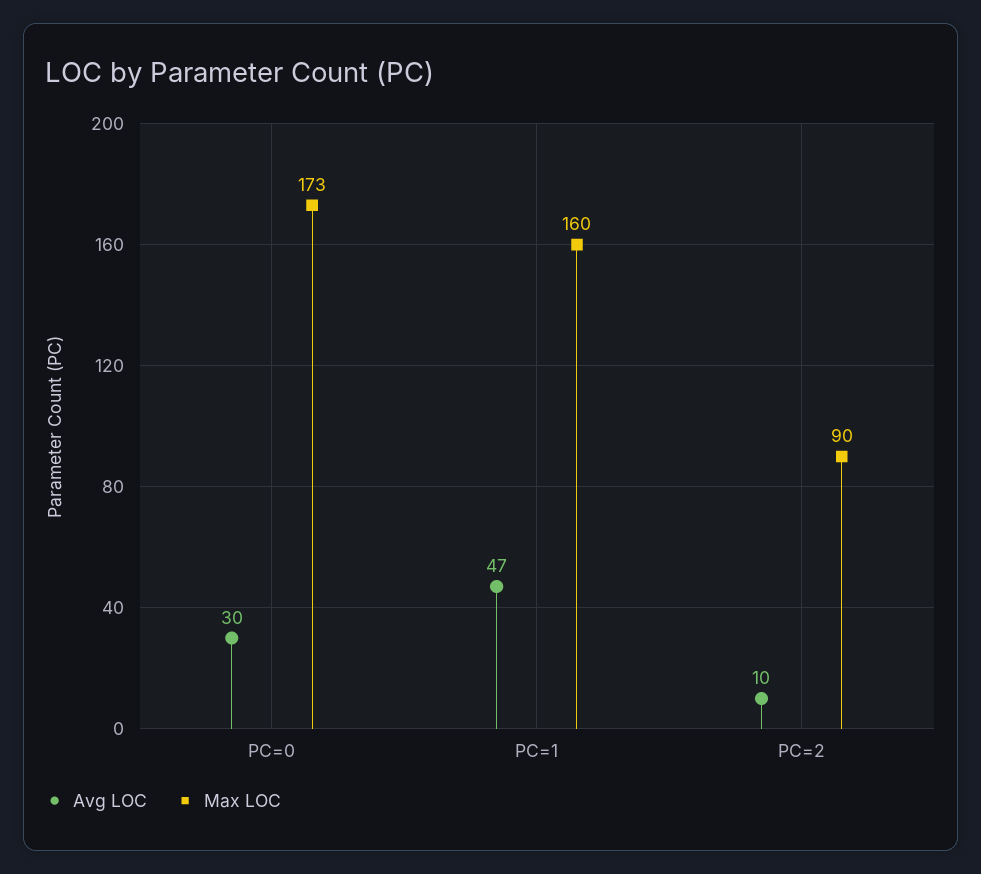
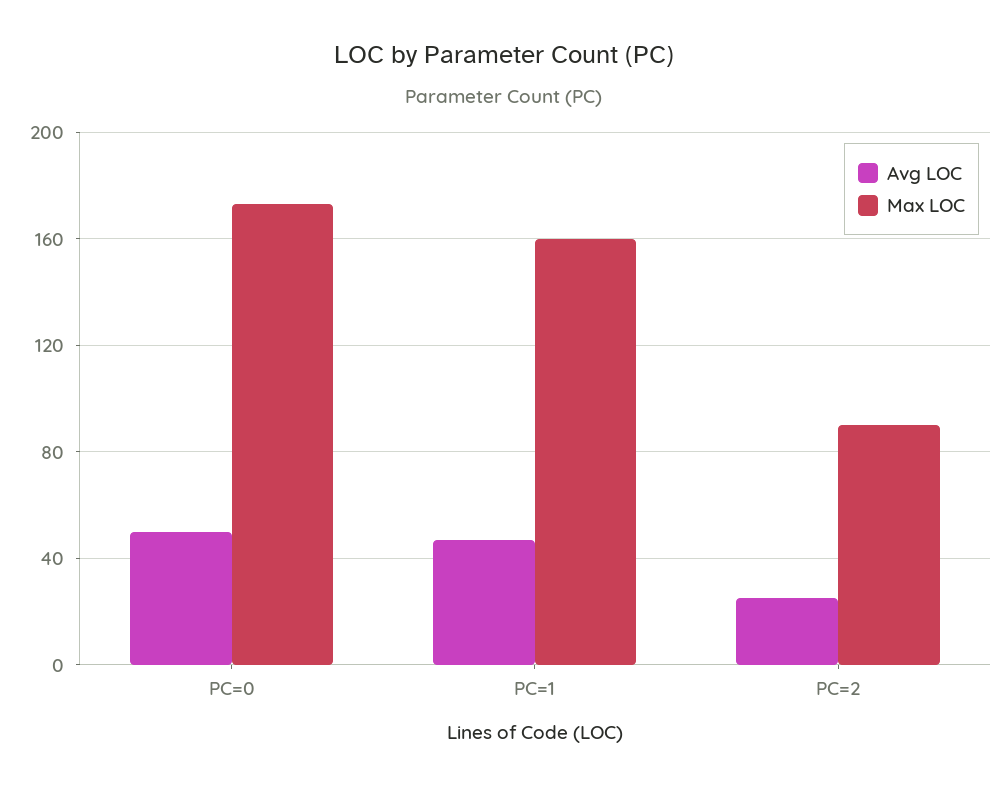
  {
    "Avg LOC": {
-     "PC=0": 30,
+     "PC=0": 50,
      "PC=1": 47,
-     "PC=2": 10
+     "PC=2": 25
    },
    "Max LOC": {
      "PC=0": 173,
      "PC=1": 160,
      "PC=2": 90
    }
  }

